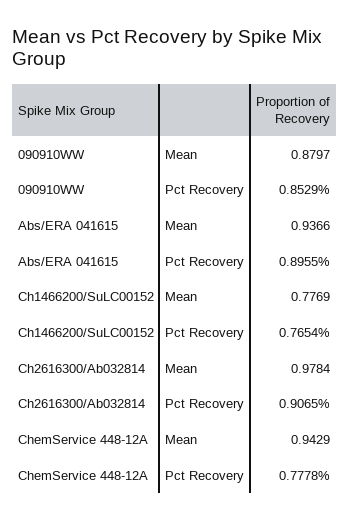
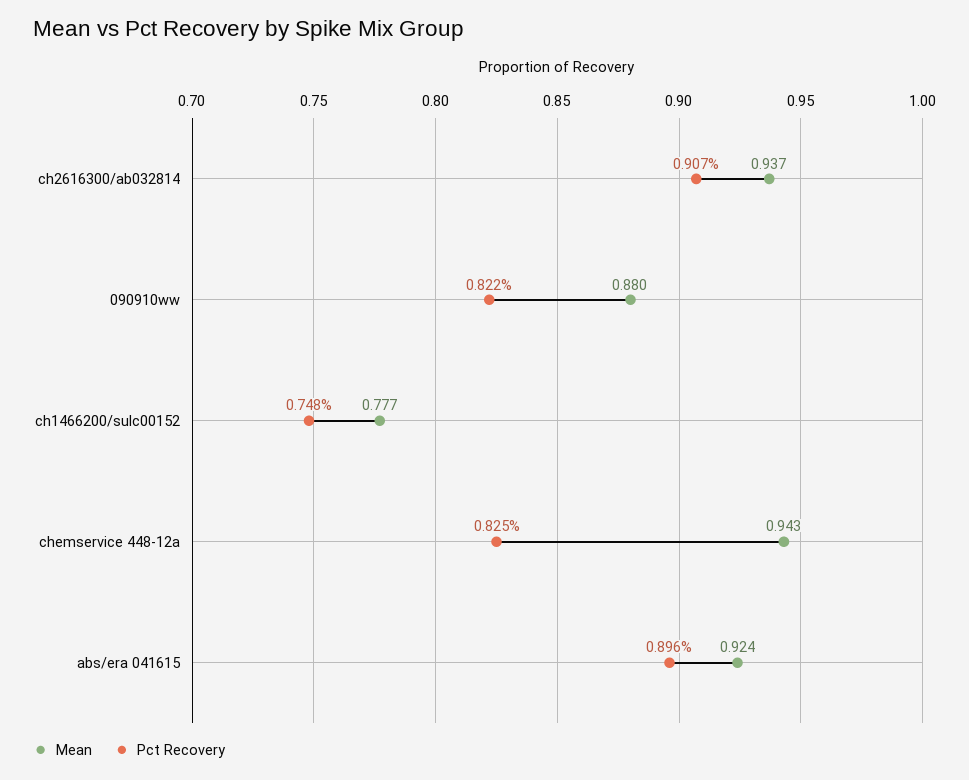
  {
    "Mean": {
      "090910WW": 0.8797,
-     "Abs/ERA 041615": 0.9366,
+     "Abs/ERA 041615": 0.924,
      "Ch1466200/SuLC00152": 0.7769,
-     "Ch2616300/Ab032814": 0.9784,
+     "Ch2616300/Ab032814": 0.937,
      "ChemService 448-12A": 0.9429
    },
    "Pct Recovery": {
-     "090910WW": 0.8529,
+     "090910WW": 0.822,
      "Abs/ERA 041615": 0.8955,
-     "Ch1466200/SuLC00152": 0.7654,
+     "Ch1466200/SuLC00152": 0.748,
      "Ch2616300/Ab032814": 0.9065,
-     "ChemService 448-12A": 0.7778
+     "ChemService 448-12A": 0.825
    }
  }

